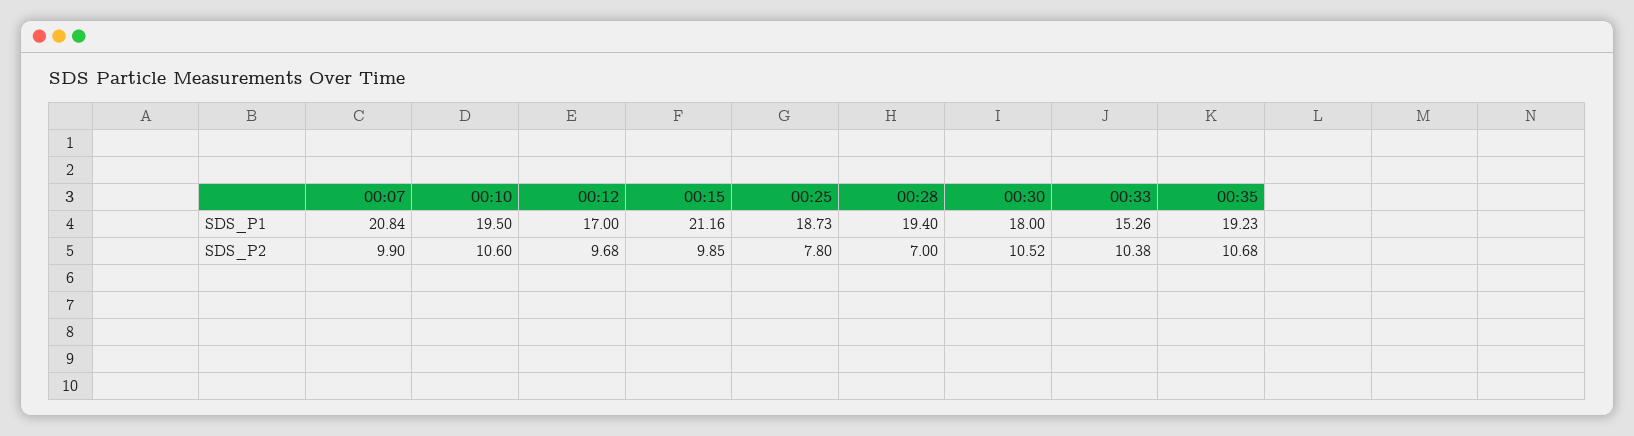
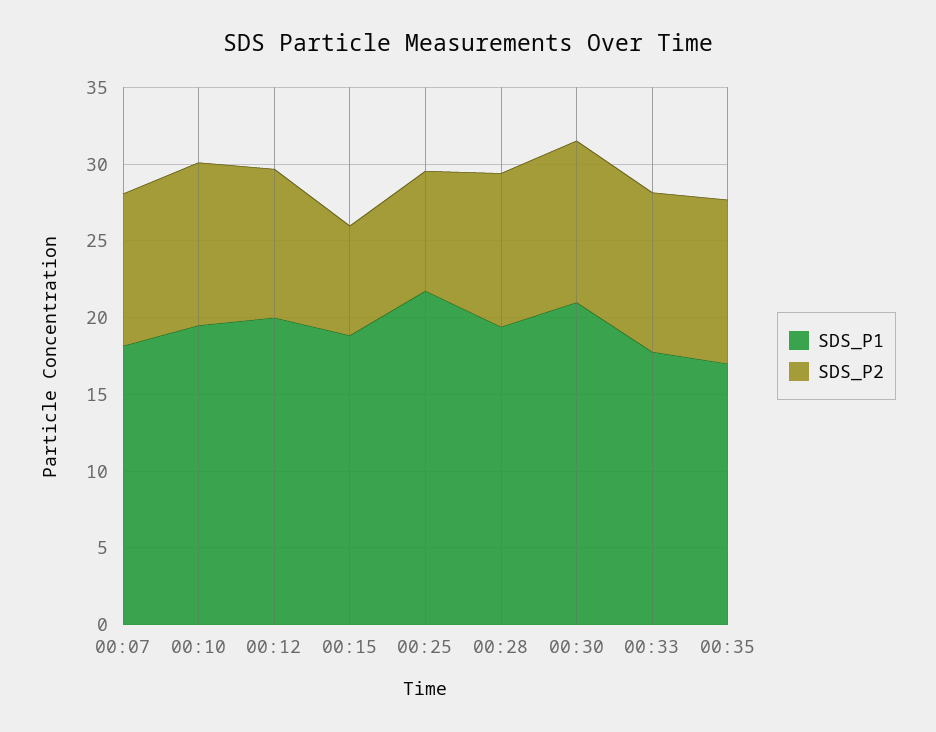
  {
    "SDS_P1": {
-     "00:07": 20.84,
+     "00:07": 18,
      "00:10": 19.5,
-     "00:12": 17,
+     "00:12": 20,
-     "00:15": 21.16,
+     "00:15": 19,
-     "00:25": 18.73,
+     "00:25": 22,
      "00:28": 19.4,
-     "00:30": 18,
+     "00:30": 21,
-     "00:33": 15.26,
+     "00:33": 18,
-     "00:35": 19.23
+     "00:35": 17
    },
    "SDS_P2": {
      "00:07": 9.9,
      "00:10": 10.6,
      "00:12": 9.68,
-     "00:15": 9.85,
+     "00:15": 7,
      "00:25": 7.8,
-     "00:28": 7,
+     "00:28": 10,
      "00:30": 10.52,
      "00:33": 10.38,
      "00:35": 10.68
    }
  }

